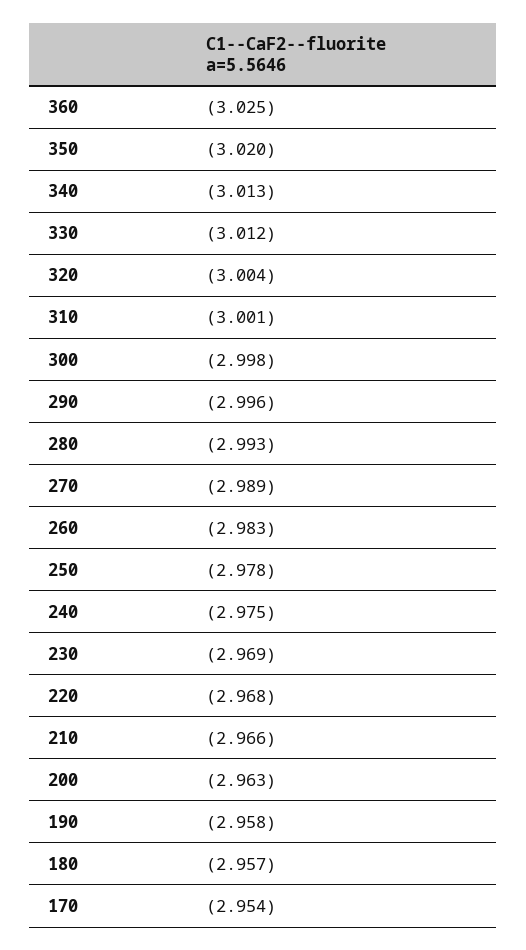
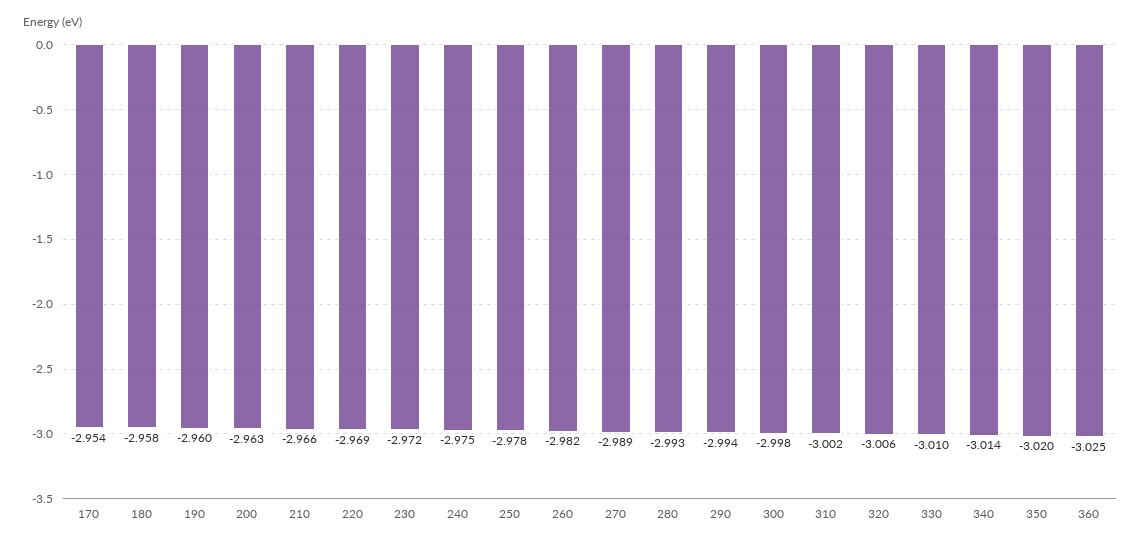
  {
    "360": -3.025,
    "350": -3.02,
-   "340": -3.013,
+   "340": -3.014,
-   "330": -3.012,
+   "330": -3.01,
-   "320": -3.004,
+   "320": -3.006,
-   "310": -3.001,
+   "310": -3.002,
    "300": -2.998,
-   "290": -2.996,
+   "290": -2.994,
    "280": -2.993,
    "270": -2.989,
-   "260": -2.983,
+   "260": -2.982,
    "250": -2.978,
    "240": -2.975,
-   "230": -2.969,
+   "230": -2.972,
-   "220": -2.968,
+   "220": -2.969,
    "210": -2.966,
    "200": -2.963,
-   "190": -2.958,
+   "190": -2.96,
-   "180": -2.957,
+   "180": -2.958,
    "170": -2.954
  }

